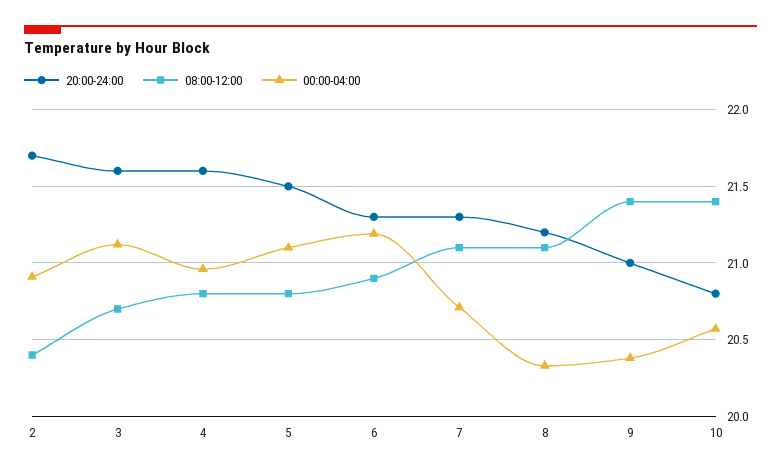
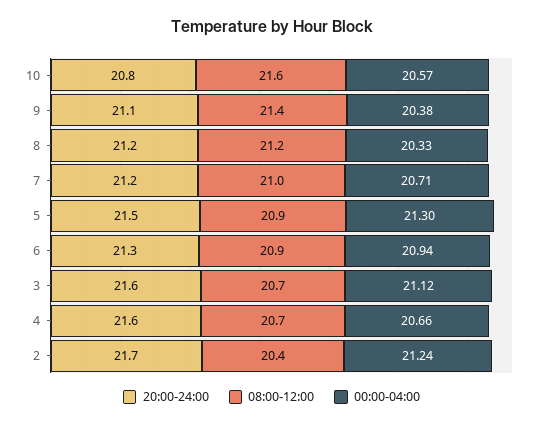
  {
    "20:00-24:00": {
      "2": 21.7,
      "3": 21.6,
      "4": 21.6,
      "5": 21.5,
      "6": 21.3,
-     "7": 21.3,
+     "7": 21.2,
      "8": 21.2,
-     "9": 21,
+     "9": 21.1,
      "10": 20.8
    },
    "08:00-12:00": {
      "2": 20.4,
      "3": 20.7,
-     "4": 20.8,
+     "4": 20.7,
-     "5": 20.8,
+     "5": 20.9,
      "6": 20.9,
-     "7": 21.1,
+     "7": 21,
-     "8": 21.1,
+     "8": 21.2,
      "9": 21.4,
-     "10": 21.4
+     "10": 21.6
    },
    "00:00-04:00": {
-     "2": 20.9,
+     "2": 21.24,
      "3": 21.12,
-     "4": 20.95,
+     "4": 20.66,
-     "5": 21.1,
+     "5": 21.3,
-     "6": 21.2,
+     "6": 20.94,
      "7": 20.71,
      "8": 20.33,
      "9": 20.38,
      "10": 20.57
    }
  }

